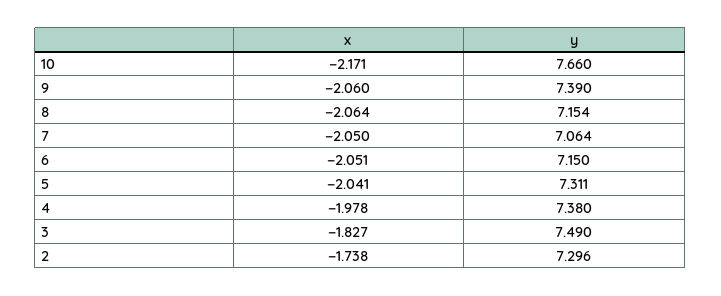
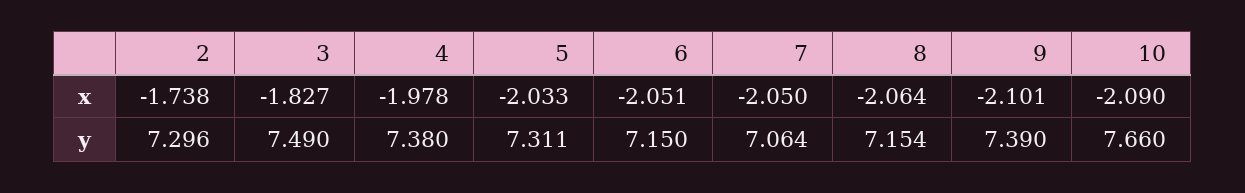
  {
    "x": {
-     "10": -2.171,
+     "10": -2.09,
-     "9": -2.06,
+     "9": -2.101,
      "8": -2.064,
      "7": -2.05,
      "6": -2.051,
-     "5": -2.041,
+     "5": -2.033,
      "4": -1.978,
      "3": -1.827,
      "2": -1.738
    },
    "y": {
      "10": 7.66,
      "9": 7.39,
      "8": 7.154,
      "7": 7.064,
      "6": 7.15,
      "5": 7.311,
      "4": 7.38,
      "3": 7.49,
      "2": 7.296
    }
  }

